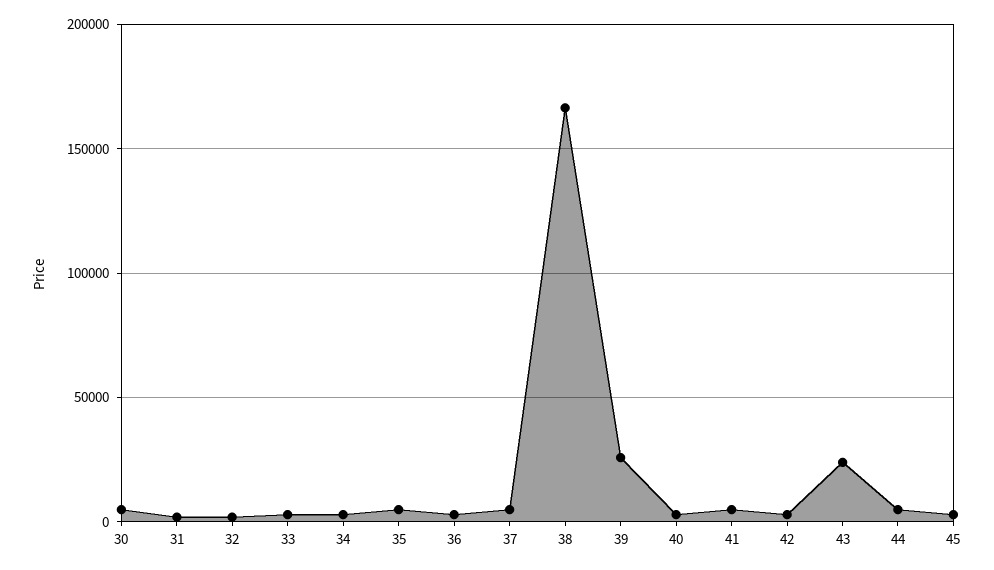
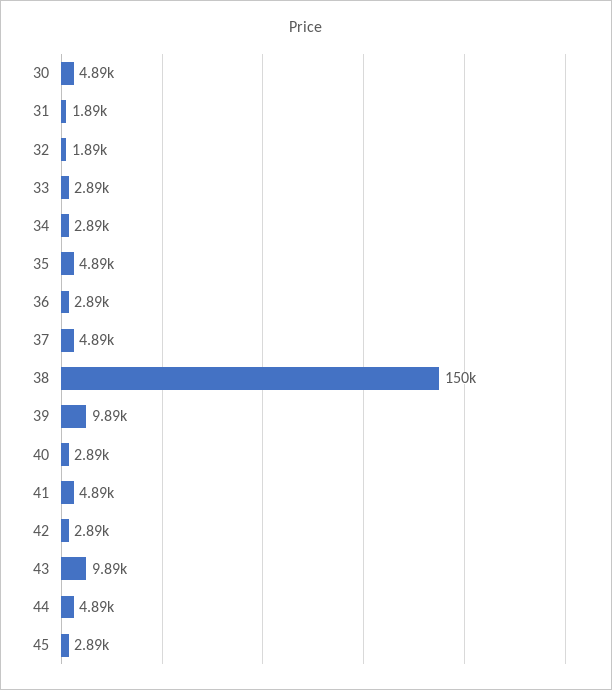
  {
    "30": 4890,
    "31": 1890,
    "32": 1890,
    "33": 2890,
    "34": 2890,
    "35": 4890,
    "36": 2890,
    "37": 4890,
-   "38": 165000,
+   "38": 150000,
-   "39": 25000,
+   "39": 9890,
    "40": 2890,
    "41": 4890,
    "42": 2890,
-   "43": 25000,
+   "43": 9890,
    "44": 4890,
    "45": 2890
  }

